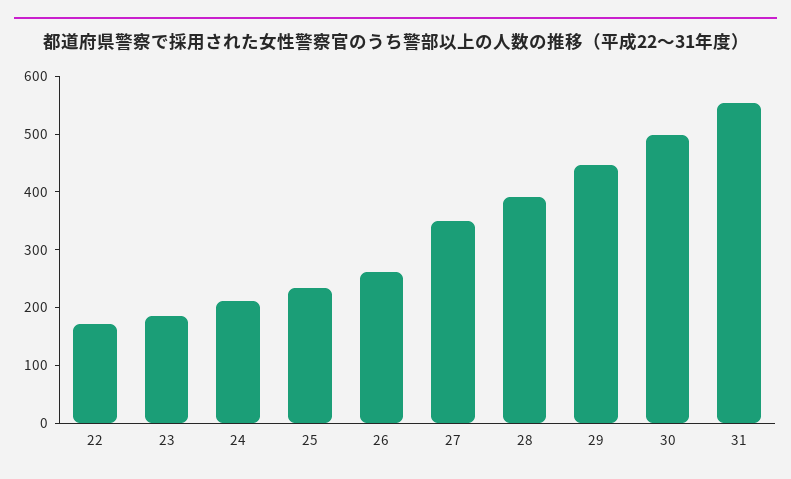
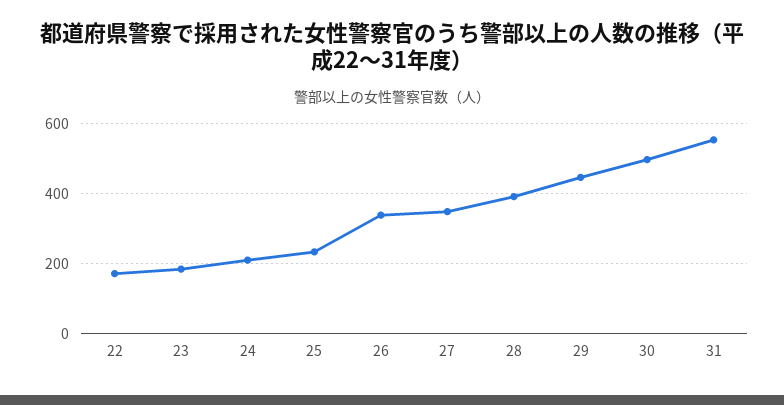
  {
    "22": 180,
    "23": 180,
    "24": 220,
    "25": 240,
-   "26": 260,
+   "26": 340,
    "27": 340,
    "28": 400,
    "29": 440,
    "30": 500,
    "31": 560
  }

